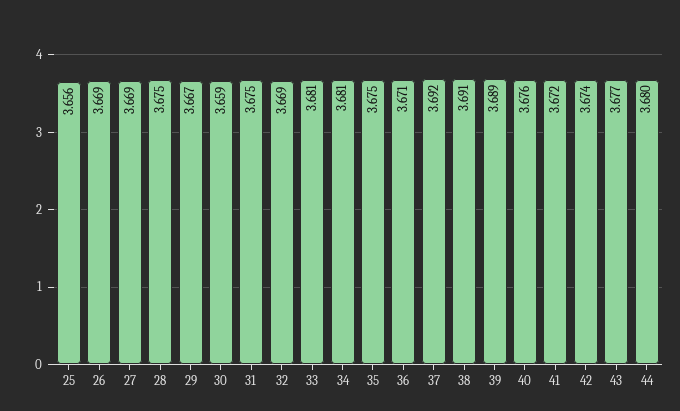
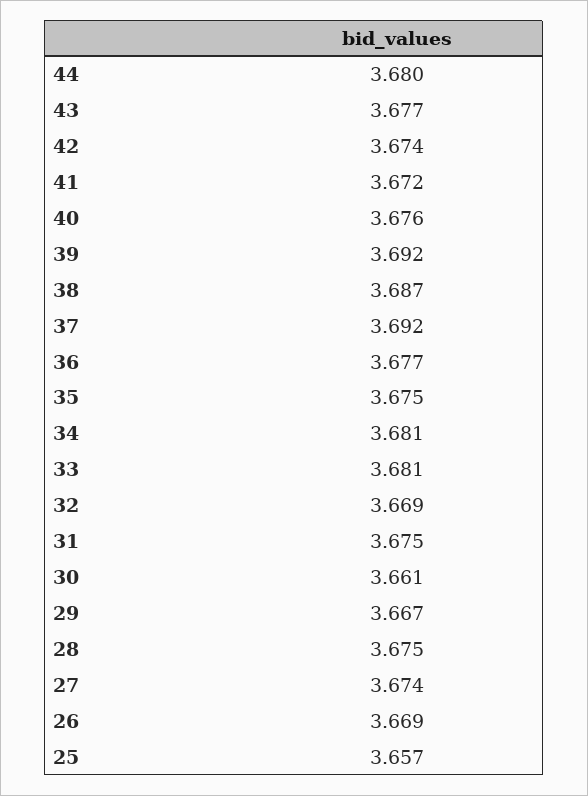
  {
-   "25": 3.656,
+   "25": 3.657,
    "26": 3.669,
-   "27": 3.669,
+   "27": 3.674,
    "28": 3.675,
    "29": 3.667,
-   "30": 3.659,
+   "30": 3.661,
    "31": 3.675,
    "32": 3.669,
    "33": 3.681,
    "34": 3.681,
    "35": 3.675,
-   "36": 3.671,
+   "36": 3.677,
    "37": 3.692,
-   "38": 3.691,
+   "38": 3.687,
-   "39": 3.689,
+   "39": 3.692,
    "40": 3.676,
    "41": 3.672,
    "42": 3.674,
    "43": 3.677,
    "44": 3.68
  }

